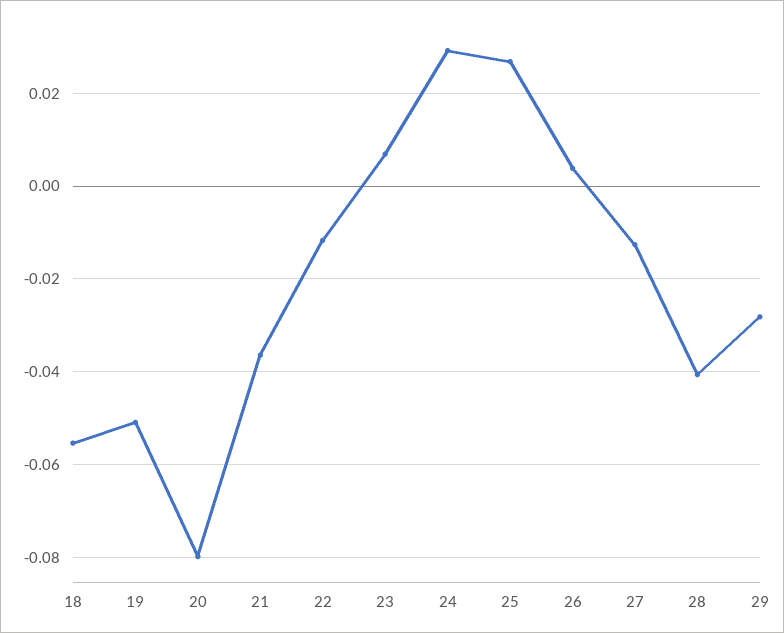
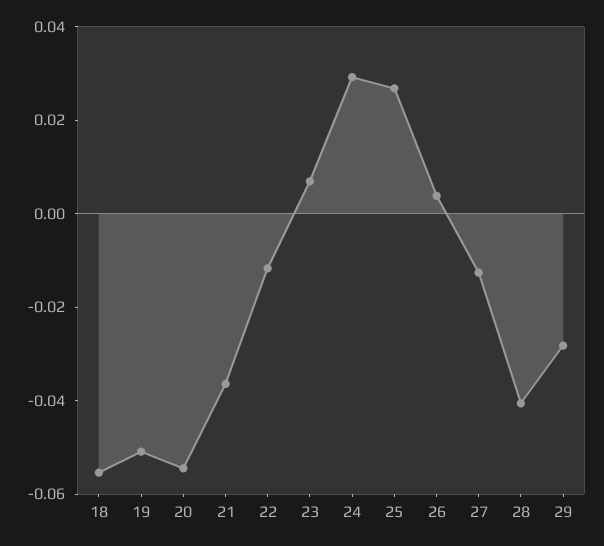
  {
    "18": -0.056,
    "19": -0.05,
-   "20": -0.08,
+   "20": -0.055,
    "21": -0.036,
    "22": -0.012,
    "23": 0.006,
    "24": 0.03,
    "25": 0.026,
    "26": 0.004,
    "27": -0.012,
    "28": -0.04,
    "29": -0.028
  }

